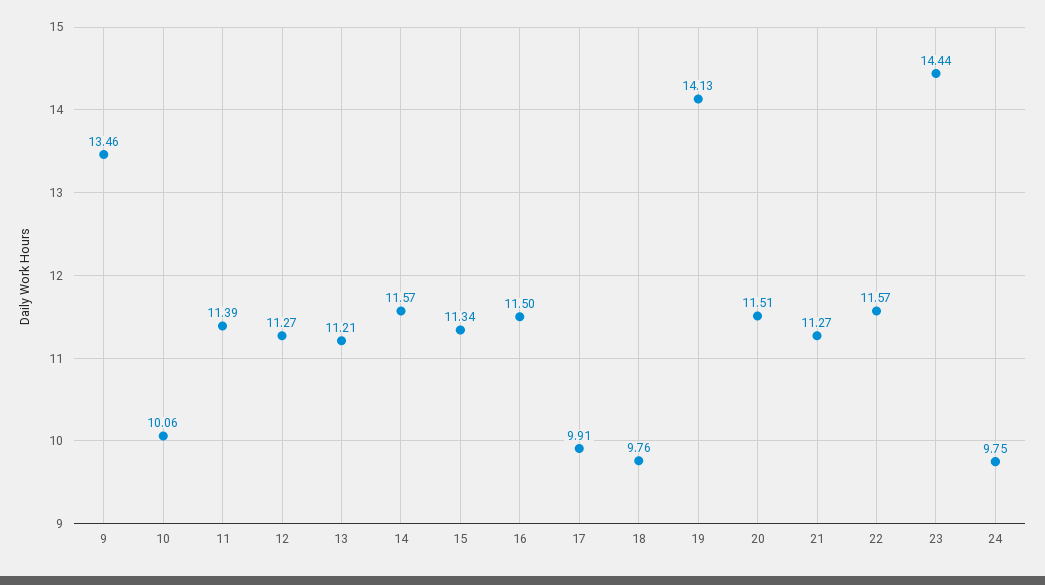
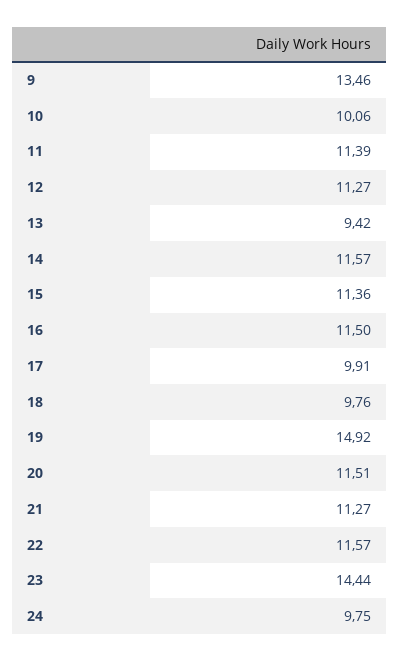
  {
    "9": 13.46,
    "10": 10.06,
    "11": 11.39,
    "12": 11.27,
-   "13": 11.21,
+   "13": 9.42,
    "14": 11.57,
-   "15": 11.34,
+   "15": 11.36,
    "16": 11.5,
    "17": 9.91,
    "18": 9.76,
-   "19": 14.13,
+   "19": 14.92,
    "20": 11.51,
    "21": 11.27,
    "22": 11.57,
    "23": 14.44,
    "24": 9.75
  }

